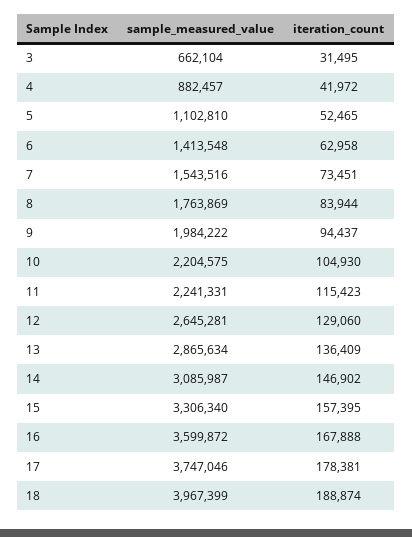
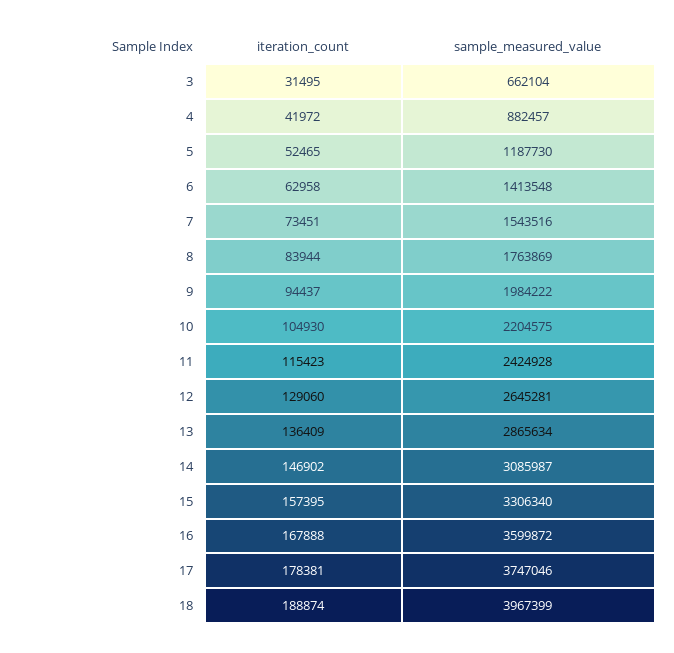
  {
    "sample_measured_value": {
      "3": 662104,
      "4": 882457,
-     "5": 1102810,
+     "5": 1187730,
      "6": 1413548,
      "7": 1543516,
      "8": 1763869,
      "9": 1984222,
      "10": 2204575,
-     "11": 2241331,
+     "11": 2424928,
      "12": 2645281,
      "13": 2865634,
      "14": 3085987,
      "15": 3306340,
      "16": 3599872,
      "17": 3747046,
      "18": 3967399
    },
    "iteration_count": {
      "3": 31495,
      "4": 41972,
      "5": 52465,
      "6": 62958,
      "7": 73451,
      "8": 83944,
      "9": 94437,
      "10": 104930,
      "11": 115423,
      "12": 129060,
      "13": 136409,
      "14": 146902,
      "15": 157395,
      "16": 167888,
      "17": 178381,
      "18": 188874
    }
  }

